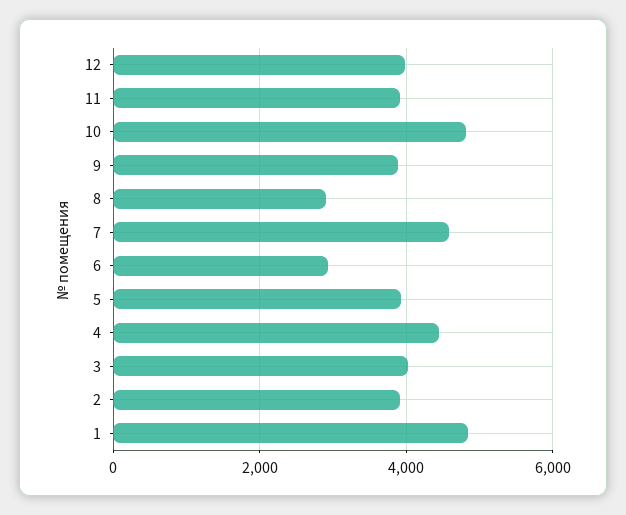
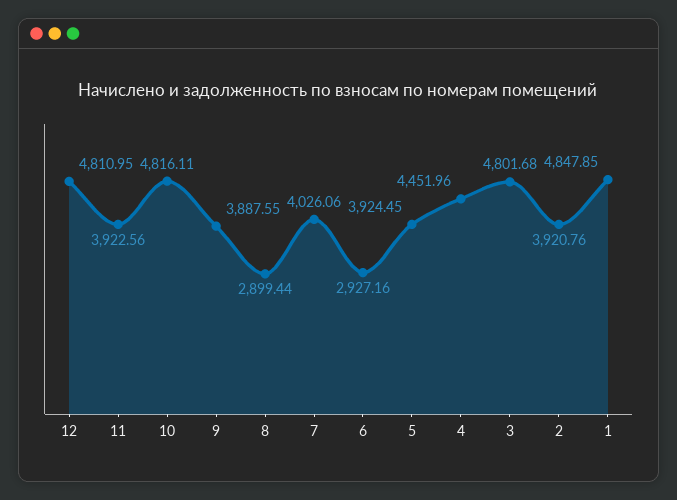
  {
-   "12": 4000,
+   "12": 4810.95,
    "11": 3922.56,
    "10": 4816.11,
    "9": 3887.55,
    "8": 2899.44,
-   "7": 4600,
+   "7": 4026.06,
    "6": 2927.16,
    "5": 3924.45,
    "4": 4451.96,
-   "3": 4000,
+   "3": 4801.68,
    "2": 3920.76,
    "1": 4847.85
  }

